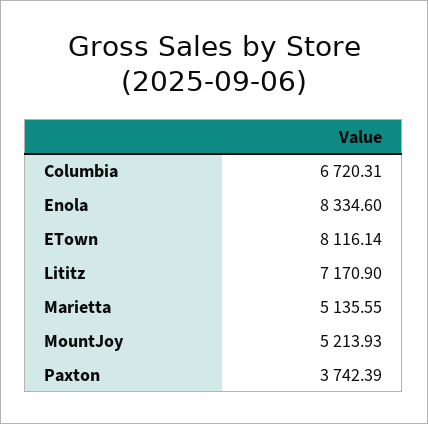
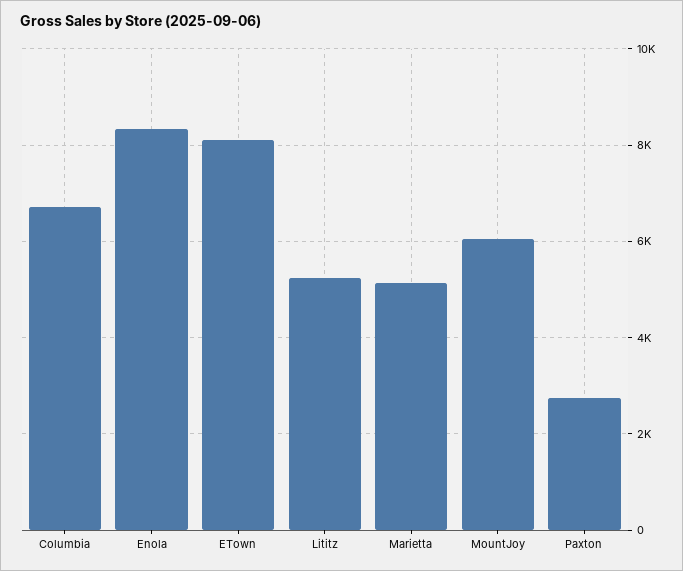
  {
    "Columbia": 6720.31,
    "Enola": 8334.6,
    "ETown": 8116.14,
-   "Lititz": 7170.9,
+   "Lititz": 5200,
    "Marietta": 5135.55,
-   "MountJoy": 5213.93,
+   "MountJoy": 6000,
-   "Paxton": 3742.39
+   "Paxton": 2800
  }

